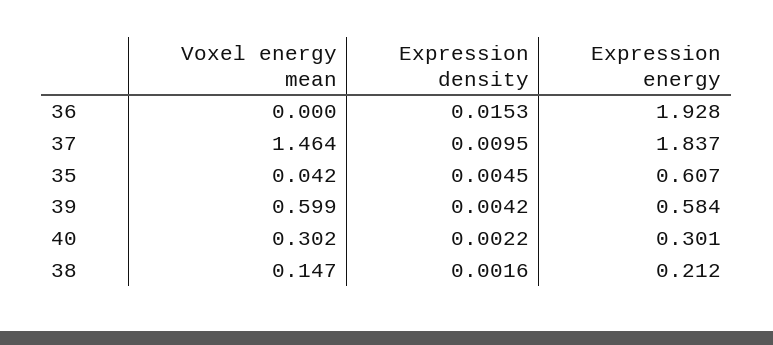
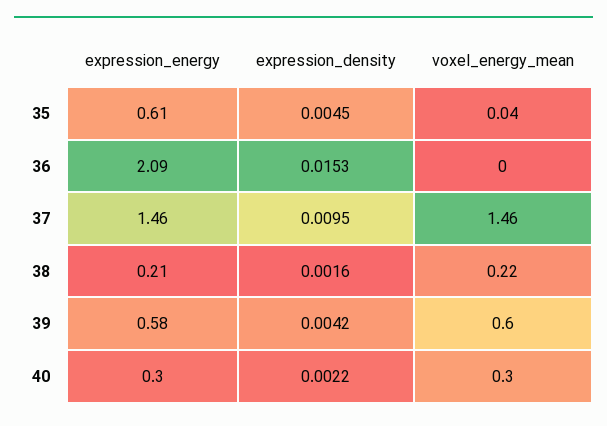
  {
    "Voxel energy mean": {
      "36": 0,
      "37": 1.464,
      "35": 0.042,
      "39": 0.599,
      "40": 0.302,
-     "38": 0.147
+     "38": 0.22
    },
    "Expression density": {
      "36": 0.0153,
      "37": 0.0095,
      "35": 0.0045,
      "39": 0.0042,
      "40": 0.0022,
      "38": 0.0016
    },
    "Expression energy": {
-     "36": 1.928,
+     "36": 2.09,
-     "37": 1.837,
+     "37": 1.46,
      "35": 0.607,
      "39": 0.584,
      "40": 0.301,
      "38": 0.212
    }
  }

